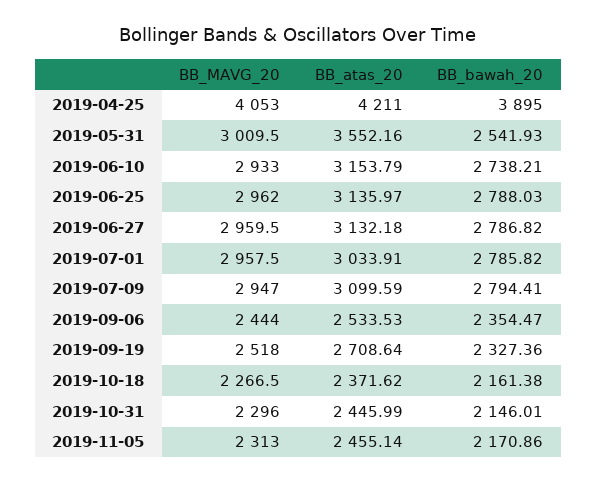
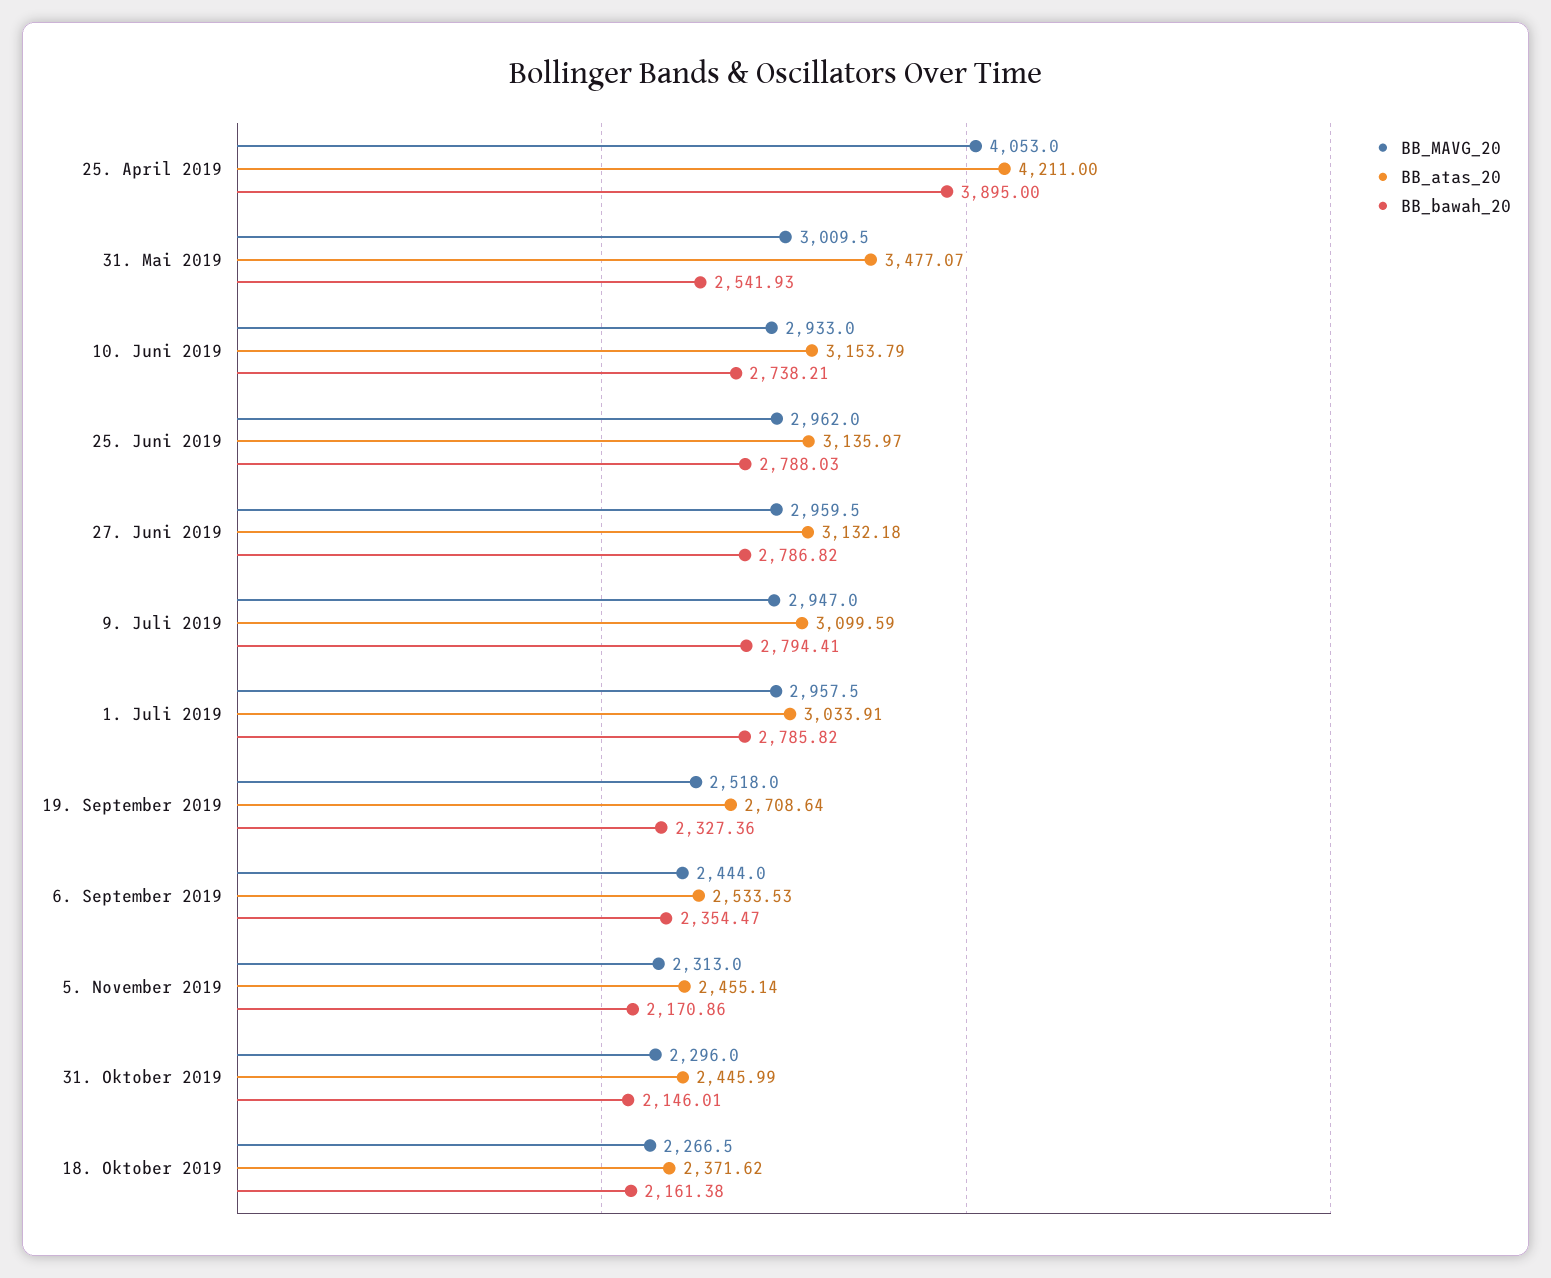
  {
    "BB_MAVG_20": {
      "2019-04-25": 4053,
      "2019-05-31": 3009.5,
      "2019-06-10": 2933,
      "2019-06-25": 2962,
      "2019-06-27": 2959.5,
      "2019-07-01": 2957.5,
      "2019-07-09": 2947,
      "2019-09-06": 2444,
      "2019-09-19": 2518,
      "2019-10-18": 2266.5,
      "2019-10-31": 2296,
      "2019-11-05": 2313
    },
    "BB_atas_20": {
      "2019-04-25": 4211,
-     "2019-05-31": 3552.16,
+     "2019-05-31": 3477.07,
      "2019-06-10": 3153.79,
      "2019-06-25": 3135.97,
      "2019-06-27": 3132.18,
      "2019-07-01": 3033.91,
      "2019-07-09": 3099.59,
      "2019-09-06": 2533.53,
      "2019-09-19": 2708.64,
      "2019-10-18": 2371.62,
      "2019-10-31": 2445.99,
      "2019-11-05": 2455.14
    },
    "BB_bawah_20": {
      "2019-04-25": 3895,
      "2019-05-31": 2541.93,
      "2019-06-10": 2738.21,
      "2019-06-25": 2788.03,
      "2019-06-27": 2786.82,
      "2019-07-01": 2785.82,
      "2019-07-09": 2794.41,
      "2019-09-06": 2354.47,
      "2019-09-19": 2327.36,
      "2019-10-18": 2161.38,
      "2019-10-31": 2146.01,
      "2019-11-05": 2170.86
    }
  }

